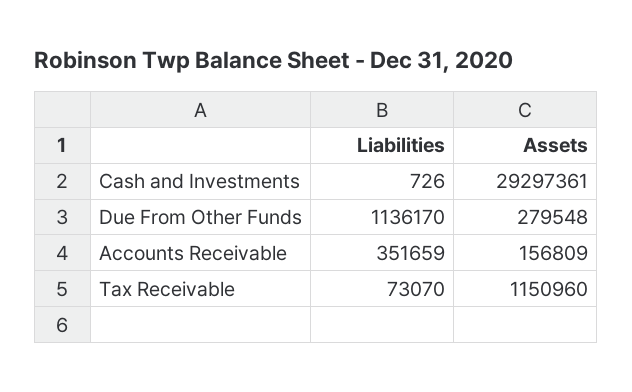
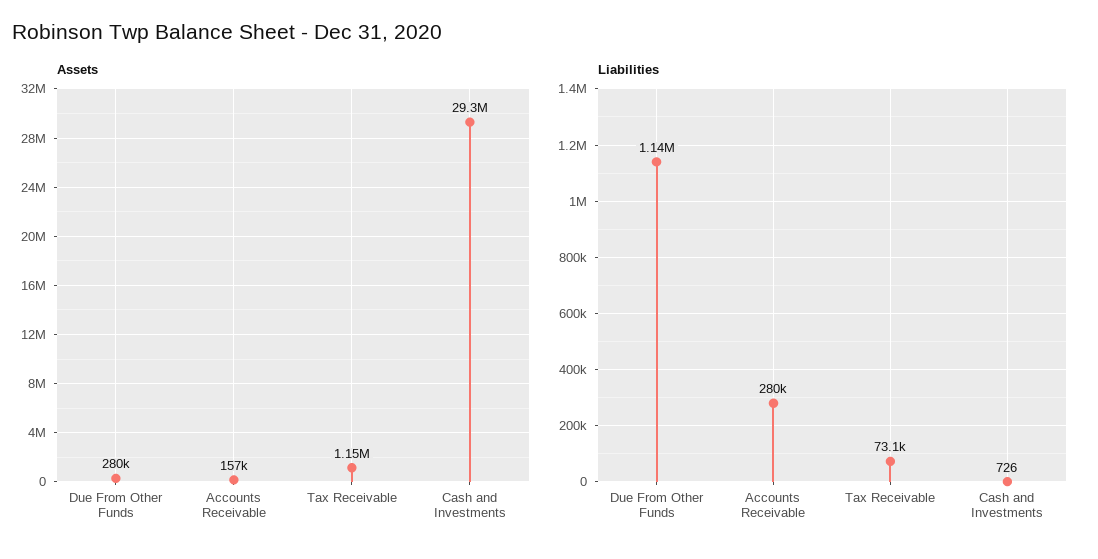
  {
    "Liabilities": {
      "Cash and Investments": 726,
      "Due From Other Funds": 1136170,
-     "Accounts Receivable": 351659,
+     "Accounts Receivable": 280000,
      "Tax Receivable": 73070
    },
    "Assets": {
      "Cash and Investments": 29297361,
      "Due From Other Funds": 279548,
      "Accounts Receivable": 156809,
      "Tax Receivable": 1150960
    }
  }

